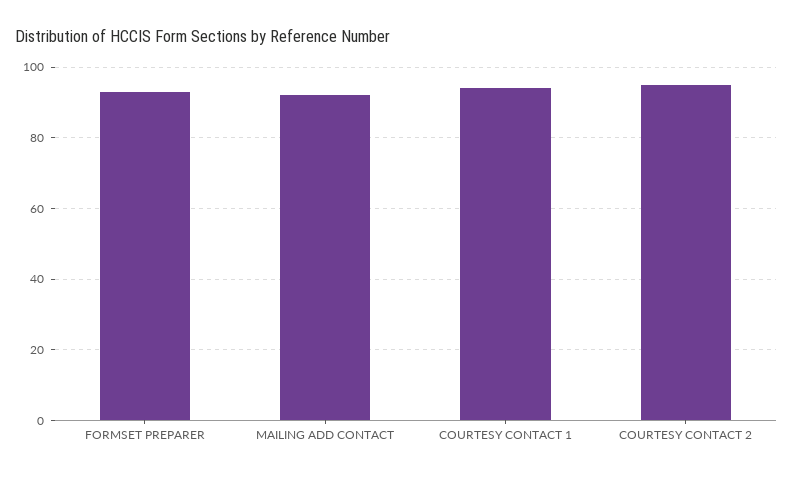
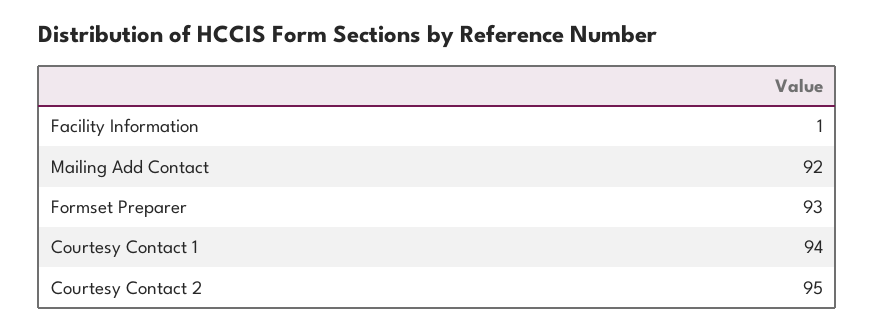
  {
    "FORMSET PREPARER": 93,
    "MAILING ADD CONTACT": 92,
    "COURTESY CONTACT 1": 94,
-   "COURTESY CONTACT 2": 95
+   "COURTESY CONTACT 2": 95,
+   "Facility Information": 1
  }

